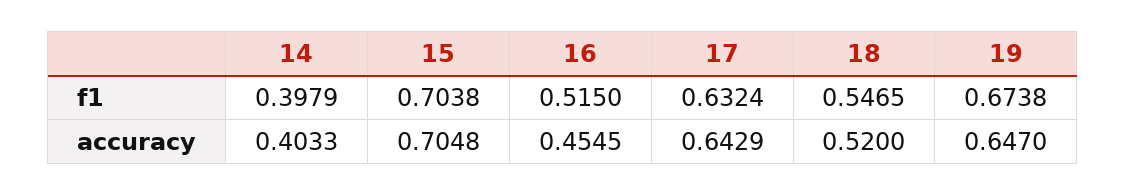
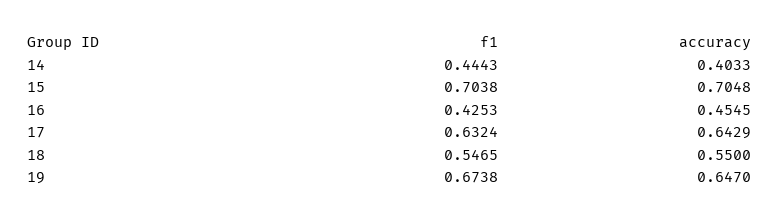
  {
    "14": {
-     "f1": 0.3979,
+     "f1": 0.4443,
      "accuracy": 0.4033
    },
    "15": {
      "f1": 0.7038,
      "accuracy": 0.7048
    },
    "16": {
-     "f1": 0.515,
+     "f1": 0.4253,
      "accuracy": 0.4545
    },
    "17": {
      "f1": 0.6324,
      "accuracy": 0.6429
    },
    "18": {
      "f1": 0.5465,
-     "accuracy": 0.52
+     "accuracy": 0.55
    },
    "19": {
      "f1": 0.6738,
      "accuracy": 0.647
    }
  }

